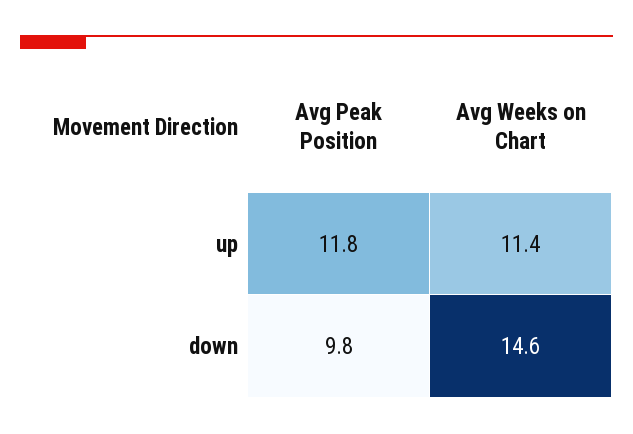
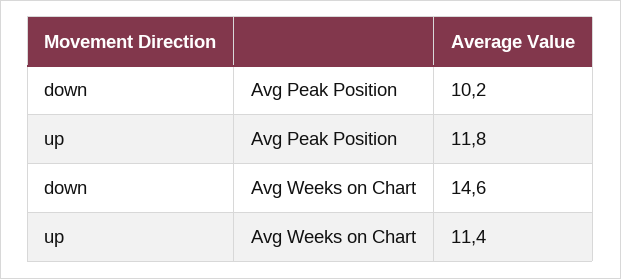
  {
    "Avg Peak Position": {
      "up": 11.8,
-     "down": 9.8
+     "down": 10.2
    },
    "Avg Weeks on Chart": {
      "up": 11.4,
      "down": 14.6
    }
  }

